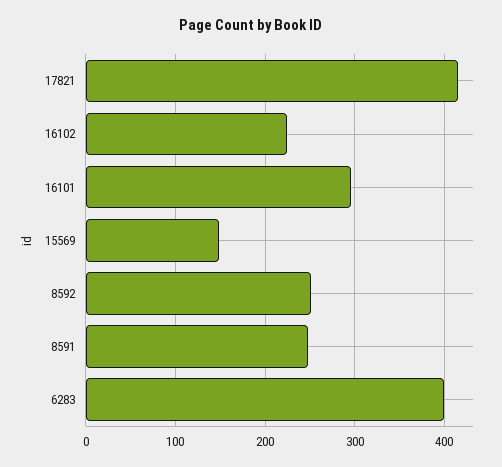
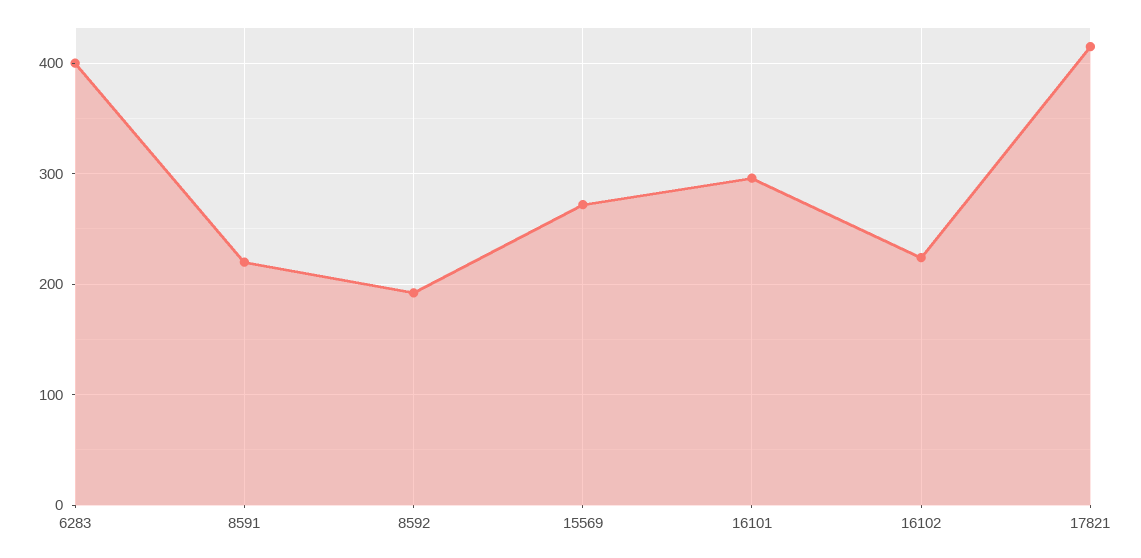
  {
    "17821": 420,
    "16102": 220,
    "16101": 300,
-   "15569": 150,
+   "15569": 270,
-   "8592": 250,
+   "8592": 190,
-   "8591": 250,
+   "8591": 220,
    "6283": 400
  }

